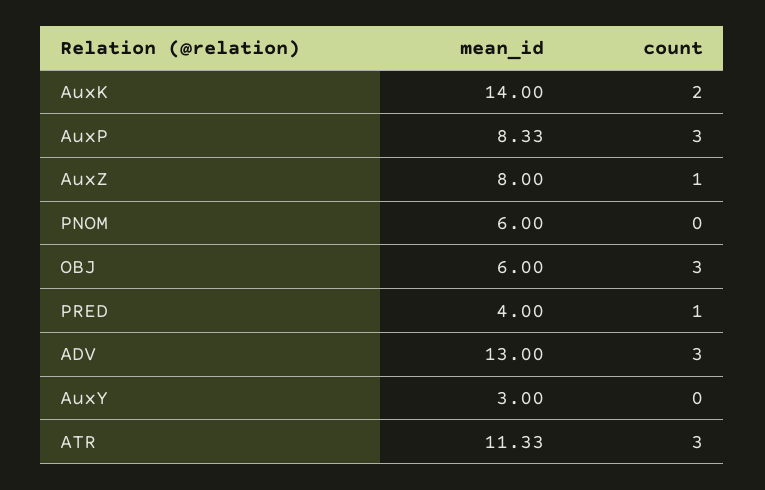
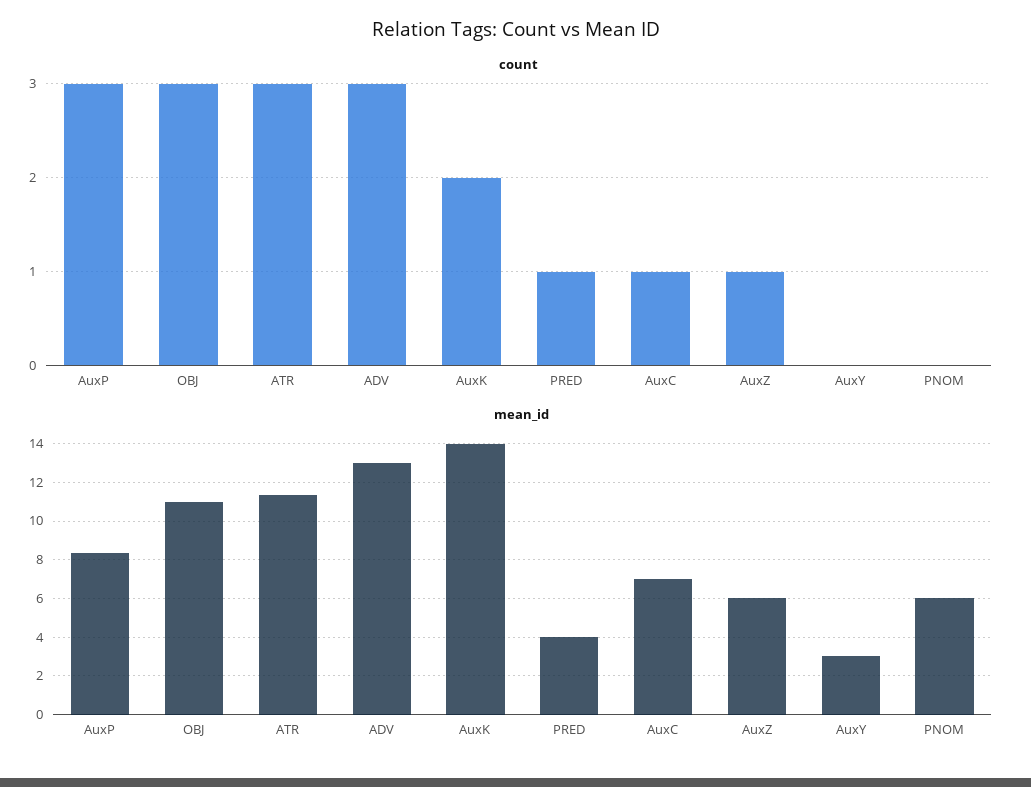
  {
    "mean_id": {
      "AuxK": 14,
      "AuxP": 8.33,
-     "AuxZ": 8,
+     "AuxZ": 6,
      "PNOM": 6,
-     "OBJ": 6,
+     "OBJ": 11,
      "PRED": 4,
      "ADV": 13,
      "AuxY": 3,
-     "ATR": 11.33
+     "ATR": 11.33,
+     "AuxC": 7
    },
    "count": {
      "AuxK": 2,
      "AuxP": 3,
      "AuxZ": 1,
      "PNOM": 0,
      "OBJ": 3,
      "PRED": 1,
      "ADV": 3,
      "AuxY": 0,
-     "ATR": 3
+     "ATR": 3,
+     "AuxC": 1
    }
  }

